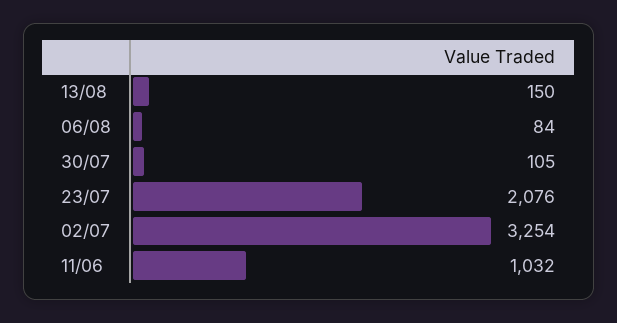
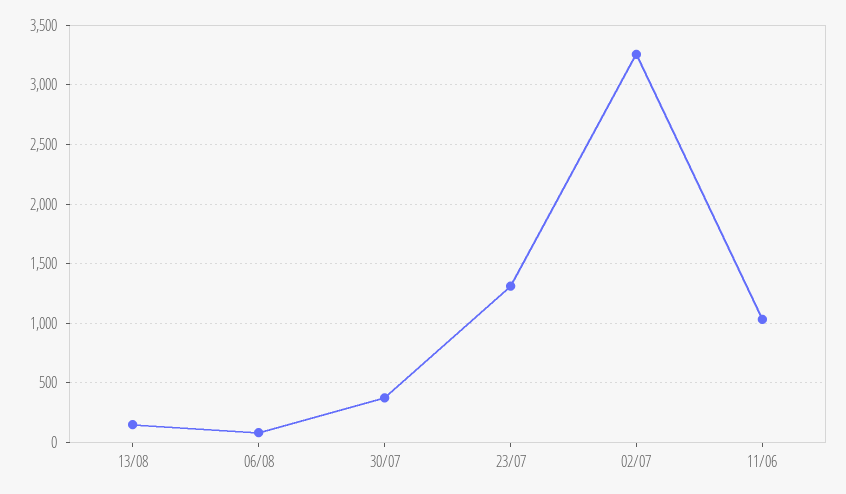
  {
    "13/08": 150,
    "06/08": 84,
-   "30/07": 105,
+   "30/07": 400,
-   "23/07": 2076,
+   "23/07": 1300,
    "02/07": 3254,
    "11/06": 1032
  }

